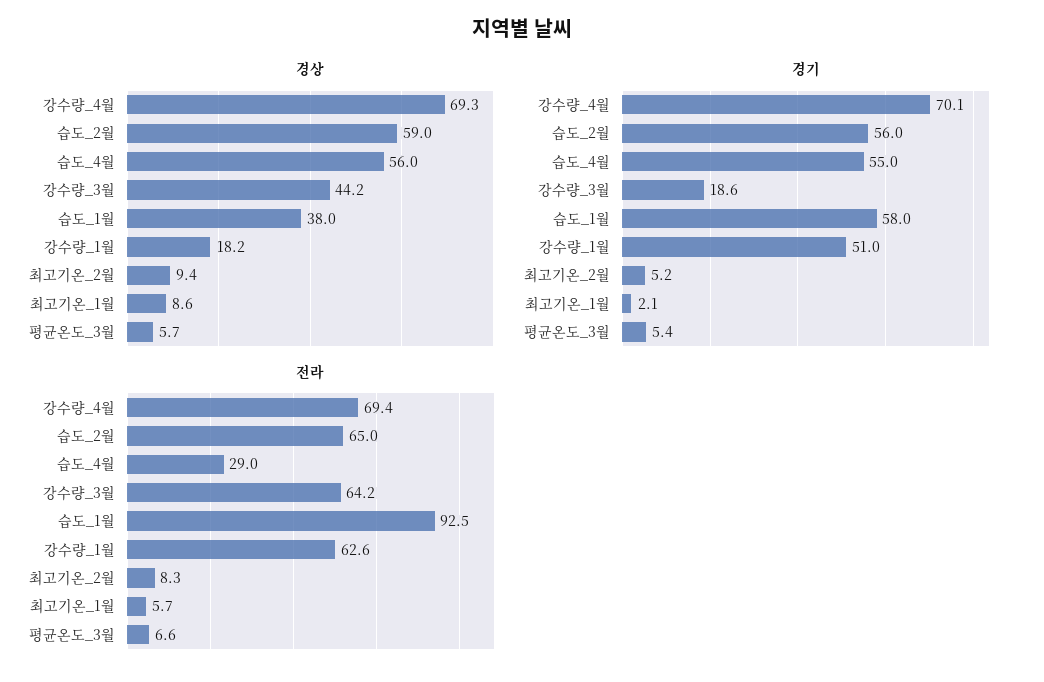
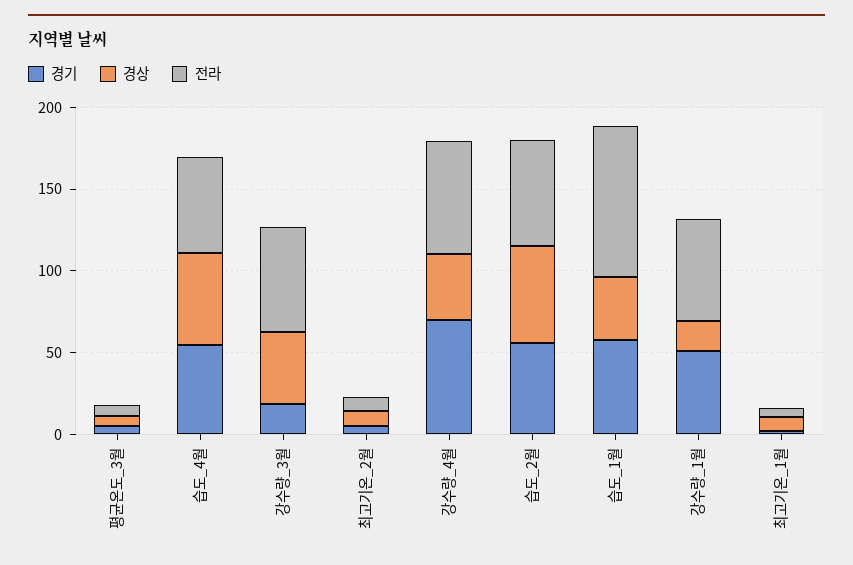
  {
    "경상": {
-     "강수량_4월": 69.3,
+     "강수량_4월": 40,
      "습도_2월": 59,
      "습도_4월": 56,
      "강수량_3월": 44.2,
      "습도_1월": 38,
      "강수량_1월": 18.2,
      "최고기온_2월": 9.4,
      "최고기온_1월": 8.6,
      "평균온도_3월": 5.7
    },
    "경기": {
      "강수량_4월": 70.1,
      "습도_2월": 56,
      "습도_4월": 55,
      "강수량_3월": 18.6,
      "습도_1월": 58,
      "강수량_1월": 51,
      "최고기온_2월": 5.2,
      "최고기온_1월": 2.1,
      "평균온도_3월": 5.4
    },
    "전라": {
      "강수량_4월": 69.4,
      "습도_2월": 65,
-     "습도_4월": 29,
+     "습도_4월": 60,
      "강수량_3월": 64.2,
      "습도_1월": 92.5,
      "강수량_1월": 62.6,
      "최고기온_2월": 8.3,
      "최고기온_1월": 5.7,
      "평균온도_3월": 6.6
    }
  }

